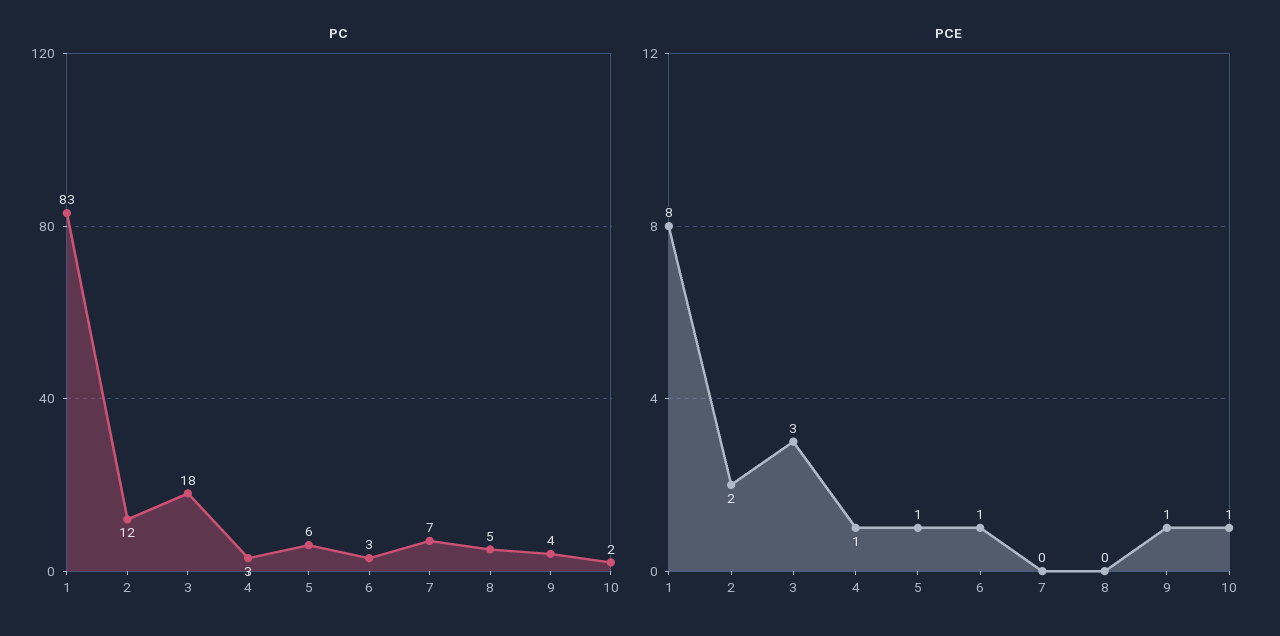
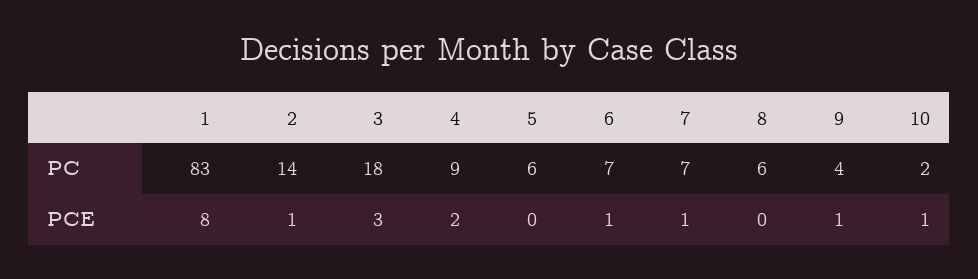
  {
    "PC": {
      "1": 83,
-     "2": 12,
+     "2": 14,
      "3": 18,
-     "4": 3,
+     "4": 9,
      "5": 6,
-     "6": 3,
+     "6": 7,
      "7": 7,
-     "8": 5,
+     "8": 6,
      "9": 4,
      "10": 2
    },
    "PCE": {
      "1": 8,
-     "2": 2,
+     "2": 1,
      "3": 3,
-     "4": 1,
+     "4": 2,
-     "5": 1,
+     "5": 0,
      "6": 1,
-     "7": 0,
+     "7": 1,
      "8": 0,
      "9": 1,
      "10": 1
    }
  }

